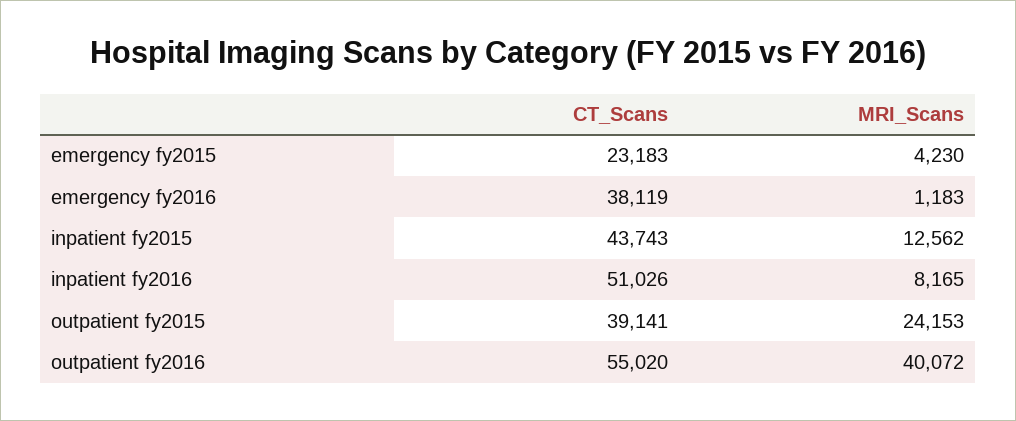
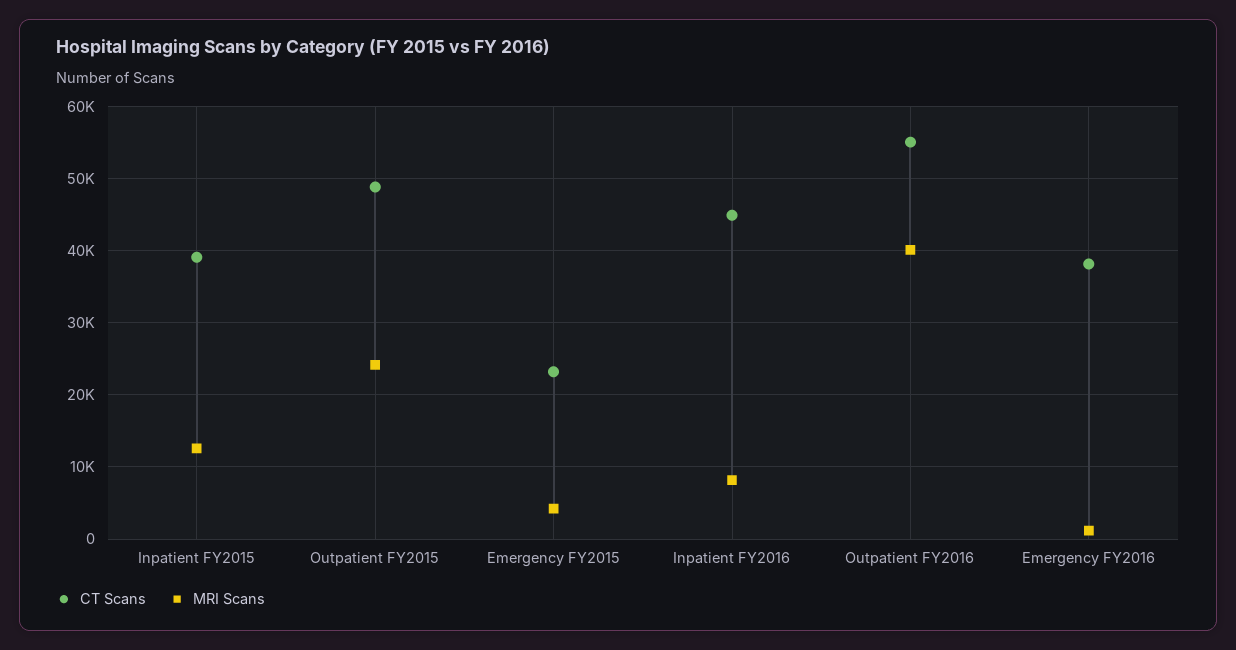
  {
    "CT_Scans": {
      "emergency fy2015": 23183,
      "emergency fy2016": 38119,
-     "inpatient fy2015": 43743,
+     "inpatient fy2015": 39000,
-     "inpatient fy2016": 51026,
+     "inpatient fy2016": 45000,
-     "outpatient fy2015": 39141,
+     "outpatient fy2015": 49000,
      "outpatient fy2016": 55020
    },
    "MRI_Scans": {
      "emergency fy2015": 4230,
      "emergency fy2016": 1183,
      "inpatient fy2015": 12562,
      "inpatient fy2016": 8165,
      "outpatient fy2015": 24153,
      "outpatient fy2016": 40072
    }
  }

